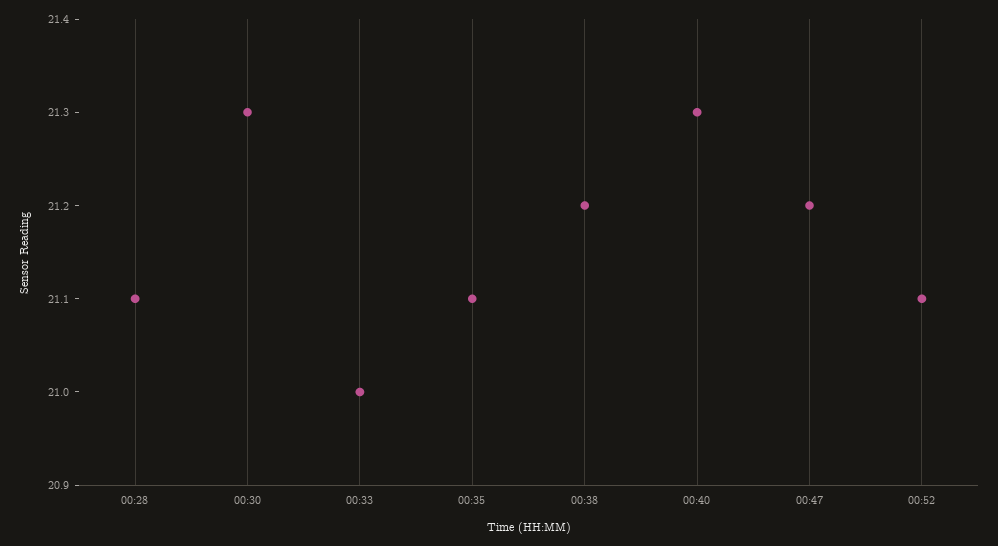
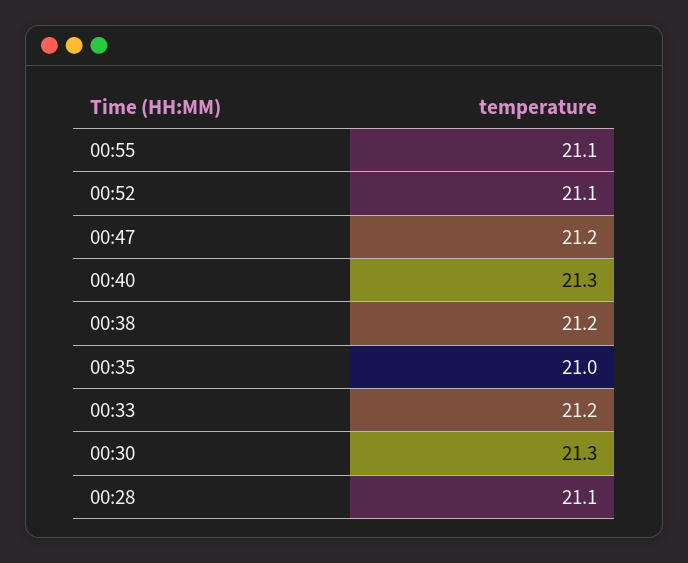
  {
    "00:28": 21.1,
    "00:30": 21.3,
-   "00:33": 21,
+   "00:33": 21.2,
-   "00:35": 21.1,
+   "00:35": 21,
    "00:38": 21.2,
    "00:40": 21.3,
    "00:47": 21.2,
-   "00:52": 21.1
+   "00:52": 21.1,
+   "00:55": 21.1
  }

